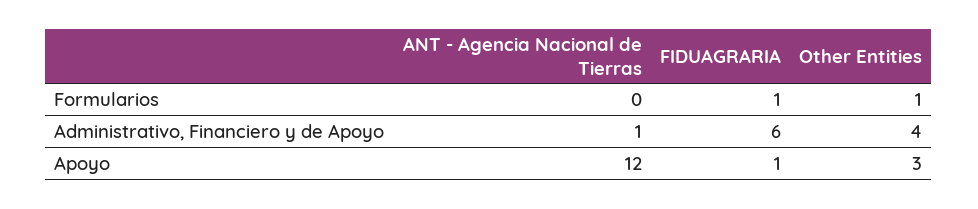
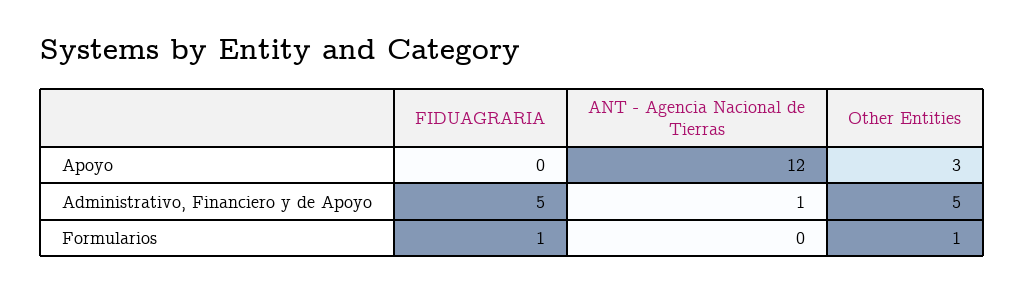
  {
    "ANT - Agencia Nacional de Tierras": {
      "Formularios": 0,
      "Administrativo, Financiero y de Apoyo": 1,
      "Apoyo": 12
    },
    "FIDUAGRARIA": {
      "Formularios": 1,
-     "Administrativo, Financiero y de Apoyo": 6,
+     "Administrativo, Financiero y de Apoyo": 5,
-     "Apoyo": 1
+     "Apoyo": 0
    },
    "Other Entities": {
      "Formularios": 1,
-     "Administrativo, Financiero y de Apoyo": 4,
+     "Administrativo, Financiero y de Apoyo": 5,
      "Apoyo": 3
    }
  }

